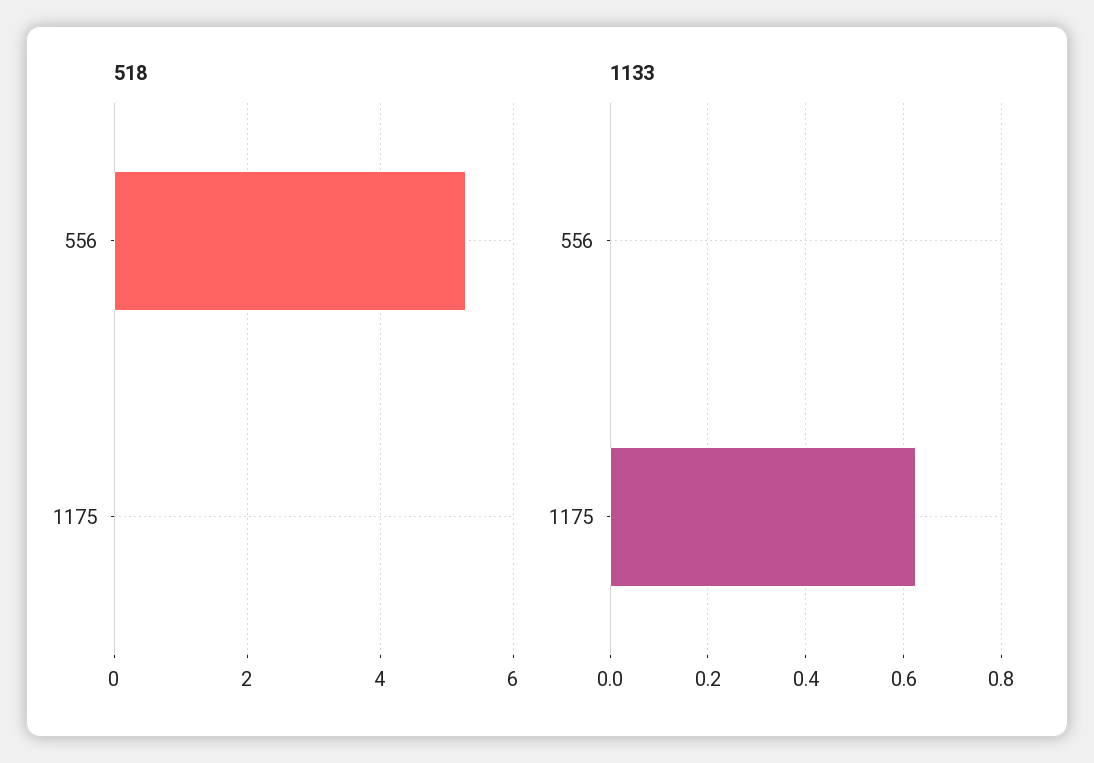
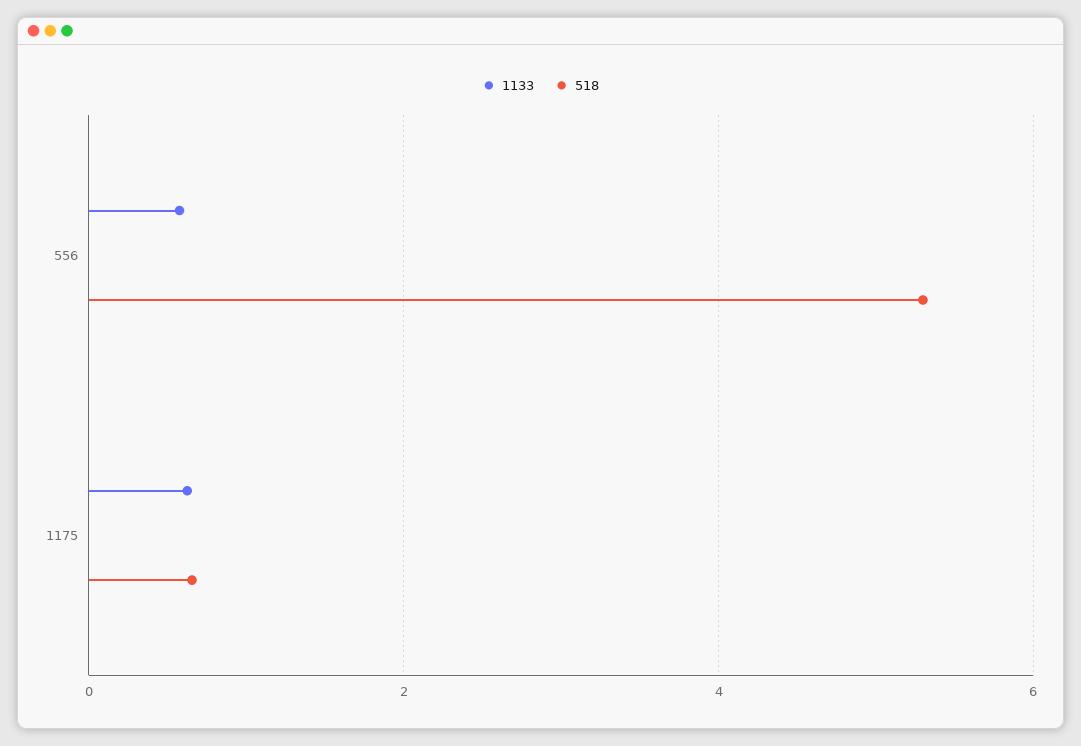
  {
    "518": {
      "556": 5.2,
-     "1175": 0
+     "1175": 0.6
    },
    "1133": {
-     "556": 0,
+     "556": 0.6,
      "1175": 0.62
    }
  }

